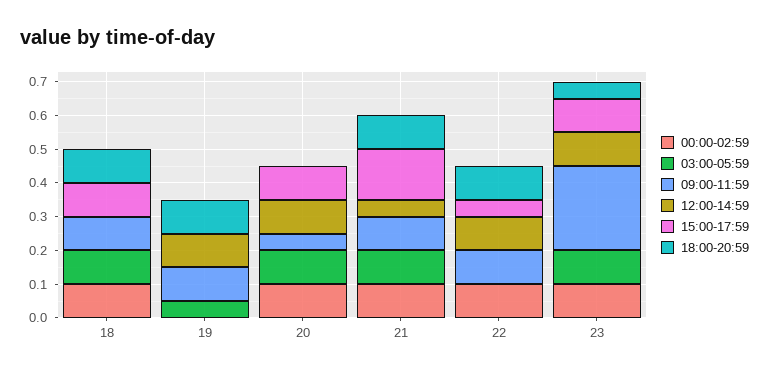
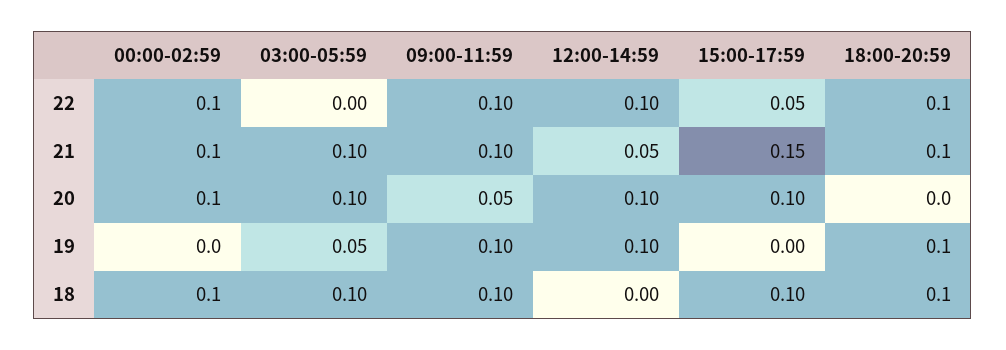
  {
    "00:00-02:59": {
      "18": 0.1,
      "19": 0,
      "20": 0.1,
      "21": 0.1,
-     "22": 0.1,
+     "22": 0.1
-     "23": 0.1
    },
    "03:00-05:59": {
      "18": 0.1,
      "19": 0.05,
      "20": 0.1,
      "21": 0.1,
-     "22": 0,
+     "22": 0
-     "23": 0.1
    },
    "09:00-11:59": {
      "18": 0.1,
      "19": 0.1,
      "20": 0.05,
      "21": 0.1,
-     "22": 0.1,
+     "22": 0.1
-     "23": 0.25
    },
    "12:00-14:59": {
      "18": 0,
      "19": 0.1,
      "20": 0.1,
      "21": 0.05,
-     "22": 0.1,
+     "22": 0.1
-     "23": 0.1
    },
    "15:00-17:59": {
      "18": 0.1,
      "19": 0,
      "20": 0.1,
      "21": 0.15,
-     "22": 0.05,
+     "22": 0.05
-     "23": 0.1
    },
    "18:00-20:59": {
      "18": 0.1,
      "19": 0.1,
      "20": 0,
      "21": 0.1,
-     "22": 0.1,
+     "22": 0.1
-     "23": 0.05
    }
  }

